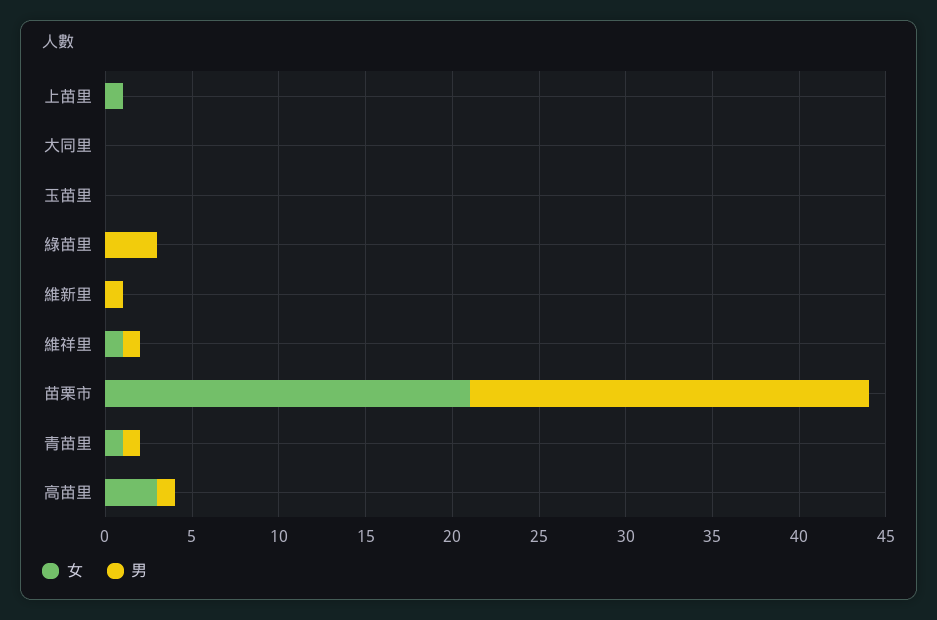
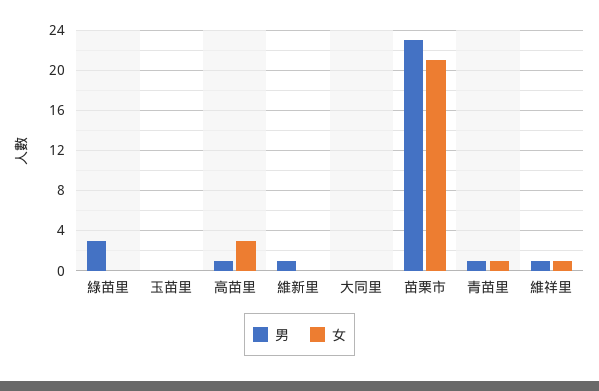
  {
    "女": {
-     "上苗里": 1,
      "大同里": 0,
      "玉苗里": 0,
      "綠苗里": 0,
      "維新里": 0,
      "維祥里": 1,
      "苗栗市": 21,
      "青苗里": 1,
      "高苗里": 3
    },
    "男": {
-     "上苗里": 0,
      "大同里": 0,
      "玉苗里": 0,
      "綠苗里": 3,
      "維新里": 1,
      "維祥里": 1,
      "苗栗市": 23,
      "青苗里": 1,
      "高苗里": 1
    }
  }

